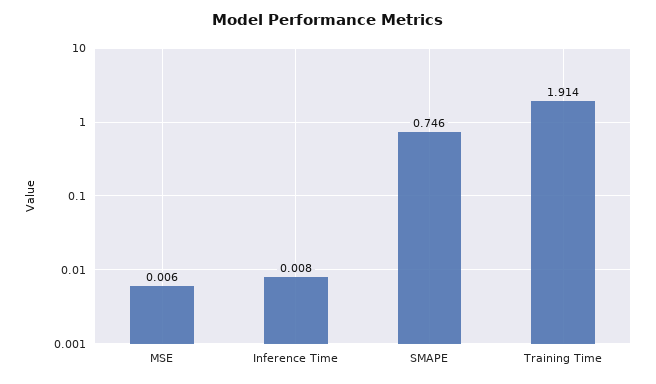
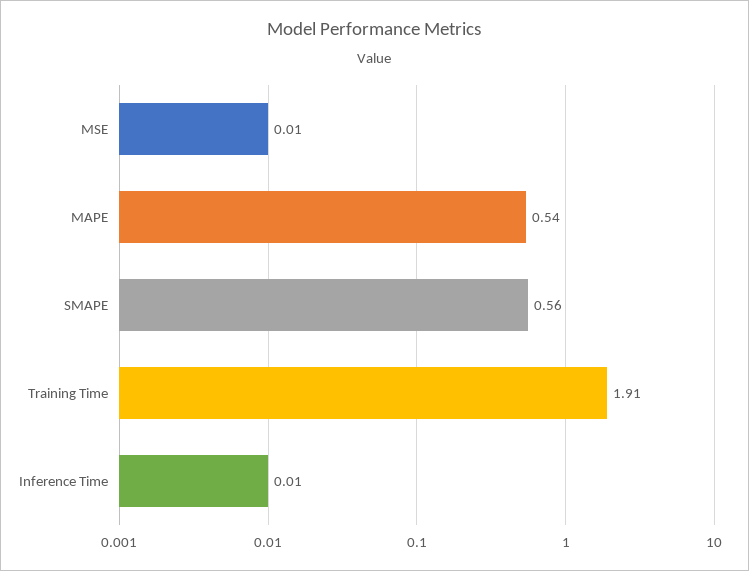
  {
    "MSE": 0.006,
    "Inference Time": 0.008,
-   "SMAPE": 0.746,
+   "SMAPE": 0.56,
-   "Training Time": 1.914
+   "Training Time": 1.914,
+   "MAPE": 0.54
  }

